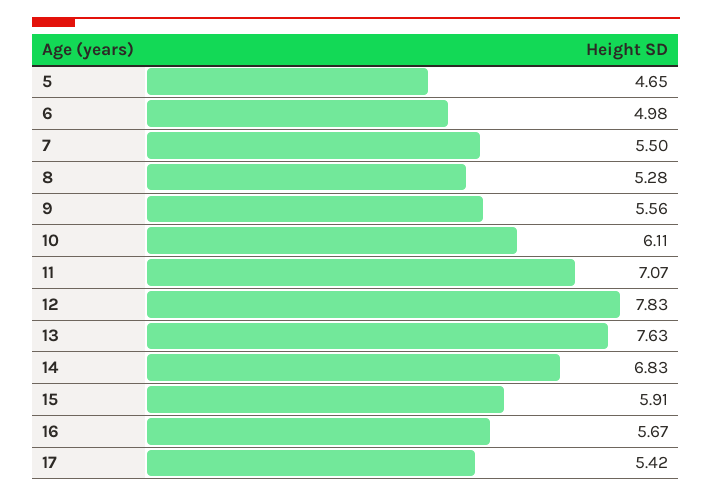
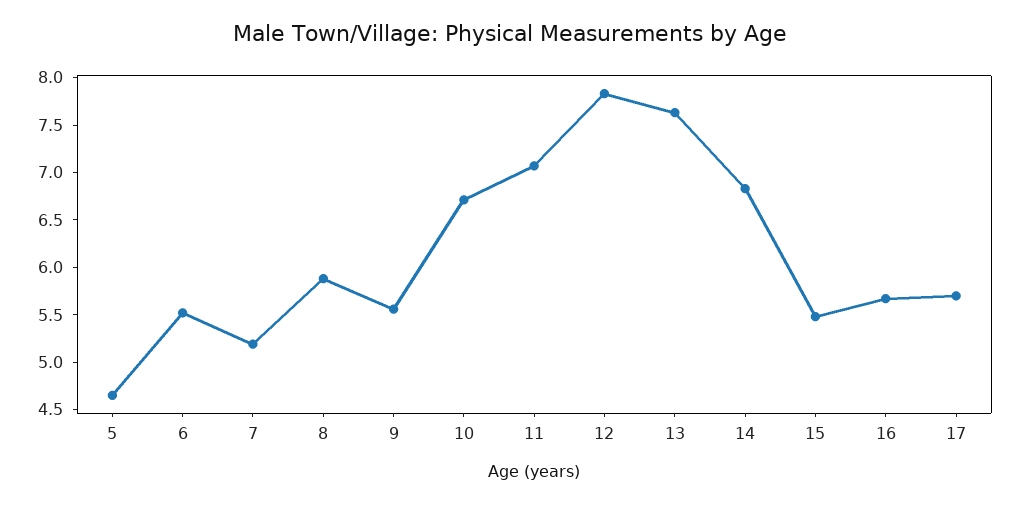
  {
    "5": 4.65,
-   "6": 4.98,
+   "6": 5.5,
-   "7": 5.5,
+   "7": 5.2,
-   "8": 5.28,
+   "8": 5.9,
    "9": 5.56,
-   "10": 6.11,
+   "10": 6.7,
    "11": 7.07,
    "12": 7.83,
    "13": 7.63,
    "14": 6.83,
-   "15": 5.91,
+   "15": 5.5,
    "16": 5.67,
-   "17": 5.42
+   "17": 5.7
  }

